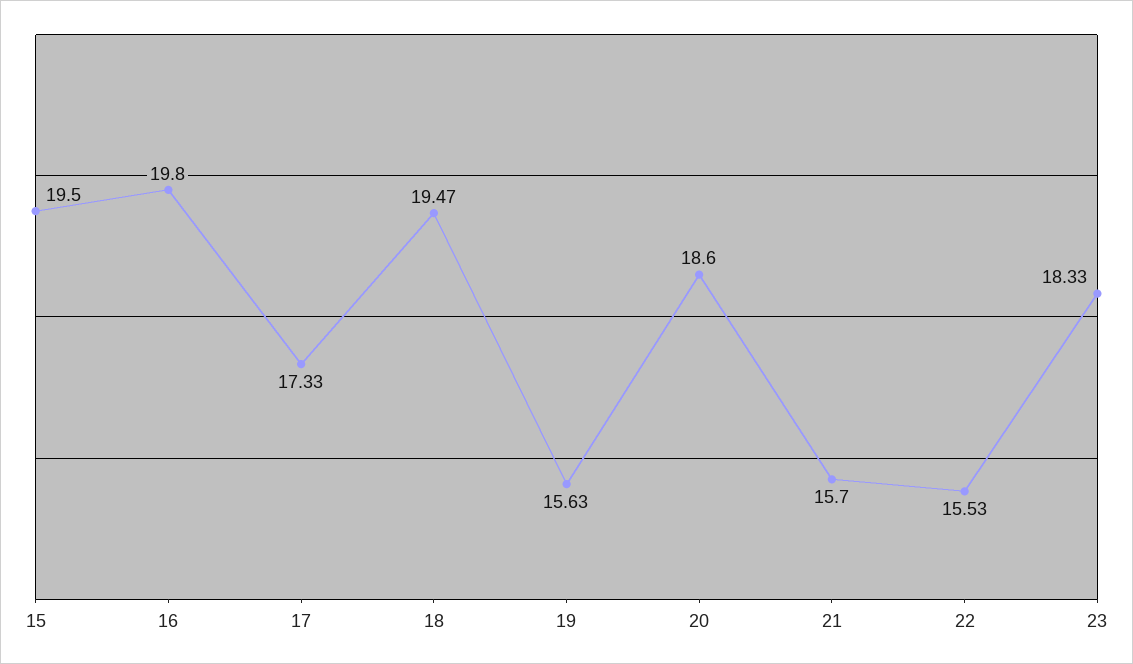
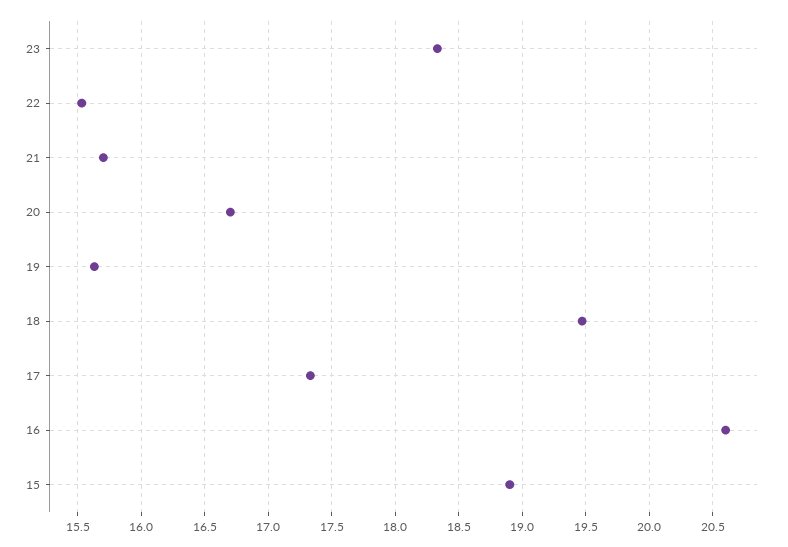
  {
-   "15": 19.5,
+   "15": 18.9,
-   "16": 19.8,
+   "16": 20.6,
    "17": 17.33,
    "18": 19.47,
    "19": 15.63,
-   "20": 18.6,
+   "20": 16.7,
    "21": 15.7,
    "22": 15.53,
    "23": 18.33
  }

